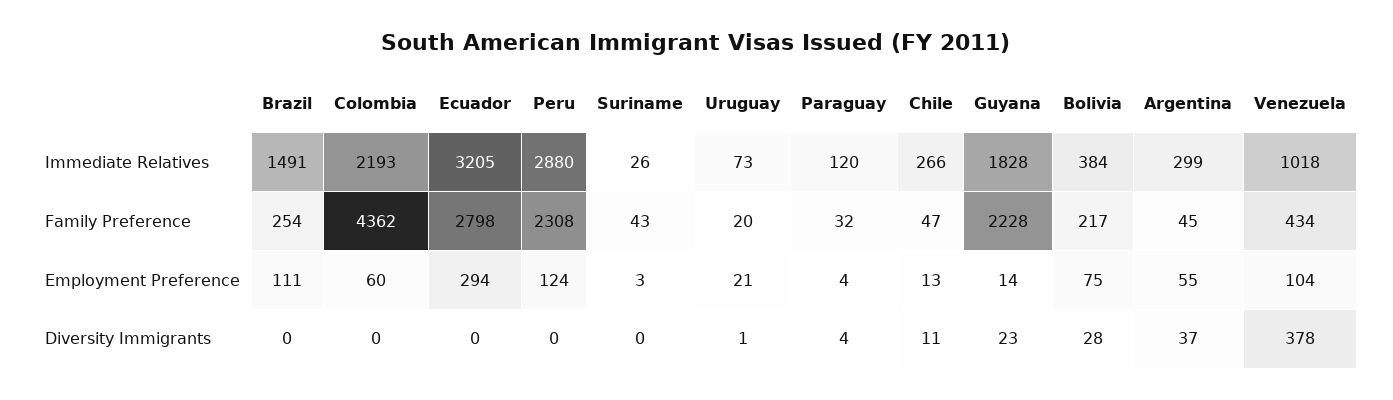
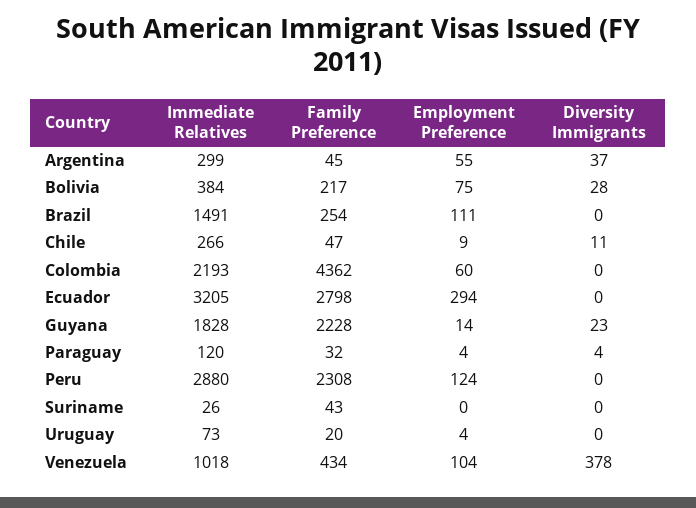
  {
    "Brazil": {
      "Immediate Relatives": 1491,
      "Family Preference": 254,
      "Employment Preference": 111,
      "Diversity Immigrants": 0
    },
    "Colombia": {
      "Immediate Relatives": 2193,
      "Family Preference": 4362,
      "Employment Preference": 60,
      "Diversity Immigrants": 0
    },
    "Ecuador": {
      "Immediate Relatives": 3205,
      "Family Preference": 2798,
      "Employment Preference": 294,
      "Diversity Immigrants": 0
    },
    "Peru": {
      "Immediate Relatives": 2880,
      "Family Preference": 2308,
      "Employment Preference": 124,
      "Diversity Immigrants": 0
    },
    "Suriname": {
      "Immediate Relatives": 26,
      "Family Preference": 43,
-     "Employment Preference": 3,
+     "Employment Preference": 0,
      "Diversity Immigrants": 0
    },
    "Uruguay": {
      "Immediate Relatives": 73,
      "Family Preference": 20,
-     "Employment Preference": 21,
+     "Employment Preference": 4,
-     "Diversity Immigrants": 1
+     "Diversity Immigrants": 0
    },
    "Paraguay": {
      "Immediate Relatives": 120,
      "Family Preference": 32,
      "Employment Preference": 4,
      "Diversity Immigrants": 4
    },
    "Chile": {
      "Immediate Relatives": 266,
      "Family Preference": 47,
-     "Employment Preference": 13,
+     "Employment Preference": 9,
      "Diversity Immigrants": 11
    },
    "Guyana": {
      "Immediate Relatives": 1828,
      "Family Preference": 2228,
      "Employment Preference": 14,
      "Diversity Immigrants": 23
    },
    "Bolivia": {
      "Immediate Relatives": 384,
      "Family Preference": 217,
      "Employment Preference": 75,
      "Diversity Immigrants": 28
    },
    "Argentina": {
      "Immediate Relatives": 299,
      "Family Preference": 45,
      "Employment Preference": 55,
      "Diversity Immigrants": 37
    },
    "Venezuela": {
      "Immediate Relatives": 1018,
      "Family Preference": 434,
      "Employment Preference": 104,
      "Diversity Immigrants": 378
    }
  }

